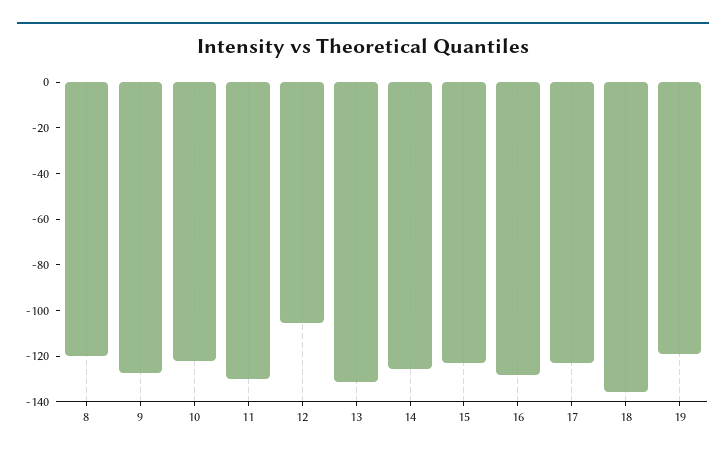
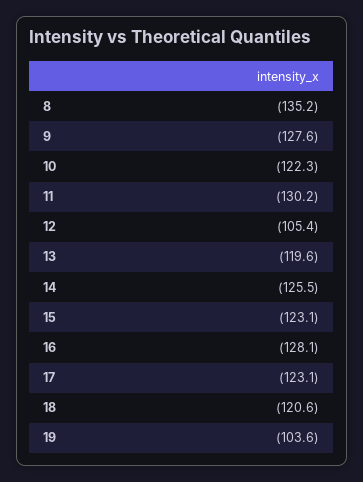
  {
-   "8": -120,
+   "8": -135.2,
    "9": -127.6,
    "10": -122.3,
    "11": -130.2,
    "12": -105.4,
-   "13": -130,
+   "13": -119.6,
    "14": -125.5,
    "15": -123.1,
    "16": -128.1,
    "17": -123.1,
-   "18": -135,
+   "18": -120.6,
-   "19": -120
+   "19": -103.6
  }

